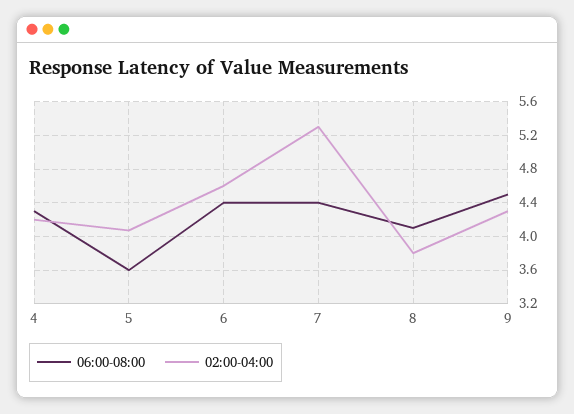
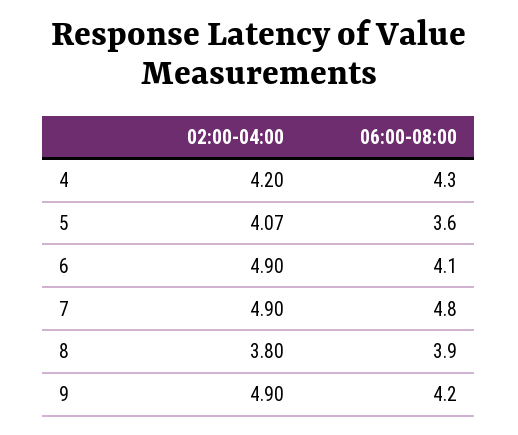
  {
    "06:00-08:00": {
      "4": 4.3,
      "5": 3.6,
-     "6": 4.4,
+     "6": 4.1,
-     "7": 4.4,
+     "7": 4.8,
-     "8": 4.1,
+     "8": 3.9,
-     "9": 4.5
+     "9": 4.2
    },
    "02:00-04:00": {
      "4": 4.2,
      "5": 4.07,
-     "6": 4.6,
+     "6": 4.9,
-     "7": 5.3,
+     "7": 4.9,
      "8": 3.8,
-     "9": 4.3
+     "9": 4.9
    }
  }

